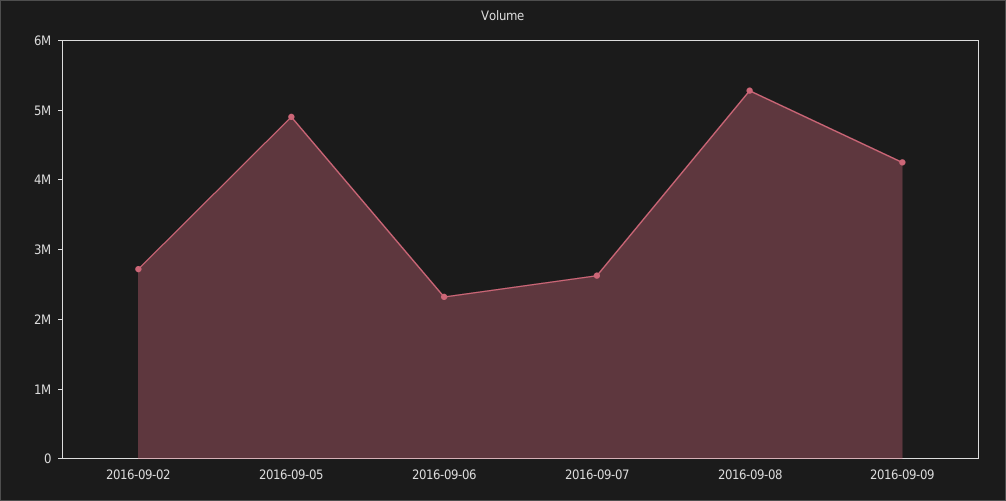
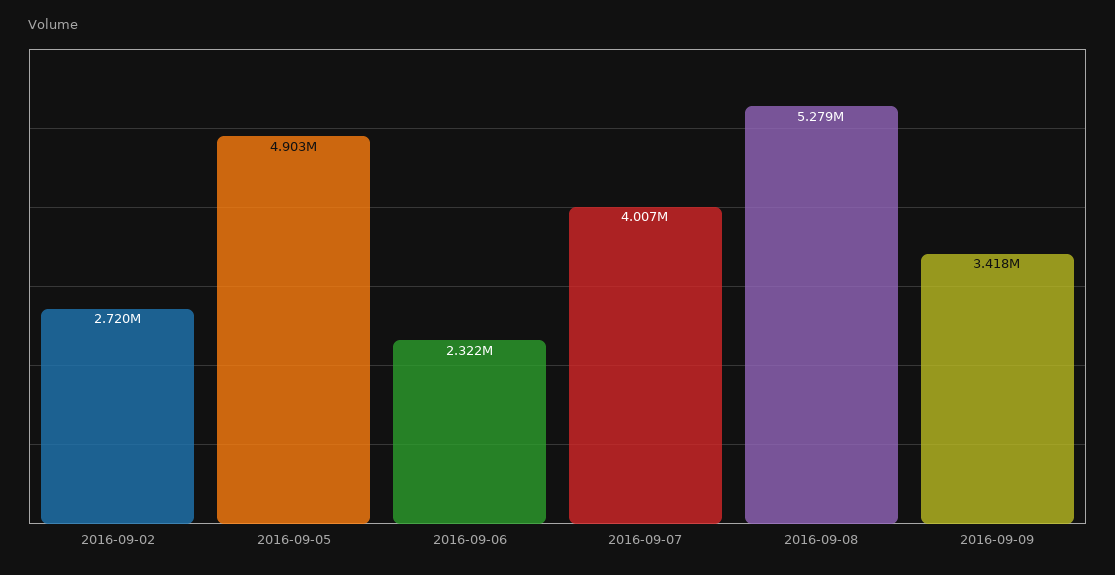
  {
    "2016-09-02": 2720000,
    "2016-09-05": 4903000,
    "2016-09-06": 2322000,
-   "2016-09-07": 2600000,
+   "2016-09-07": 4007000,
    "2016-09-08": 5279000,
-   "2016-09-09": 4200000
+   "2016-09-09": 3418000
  }

